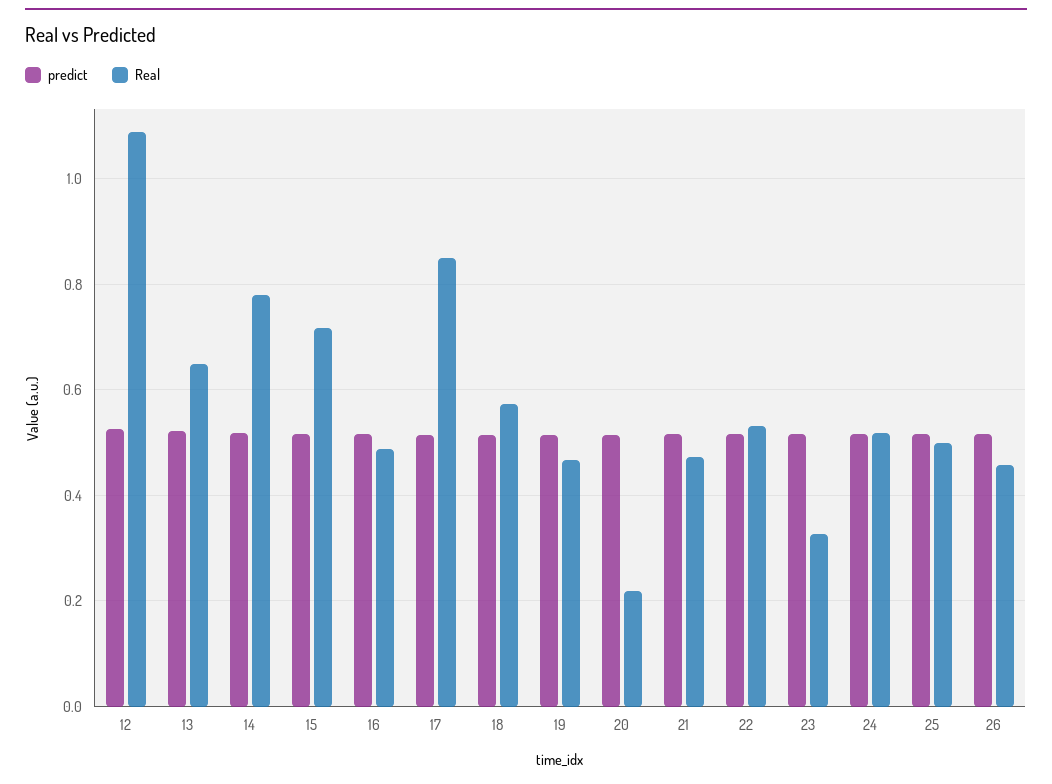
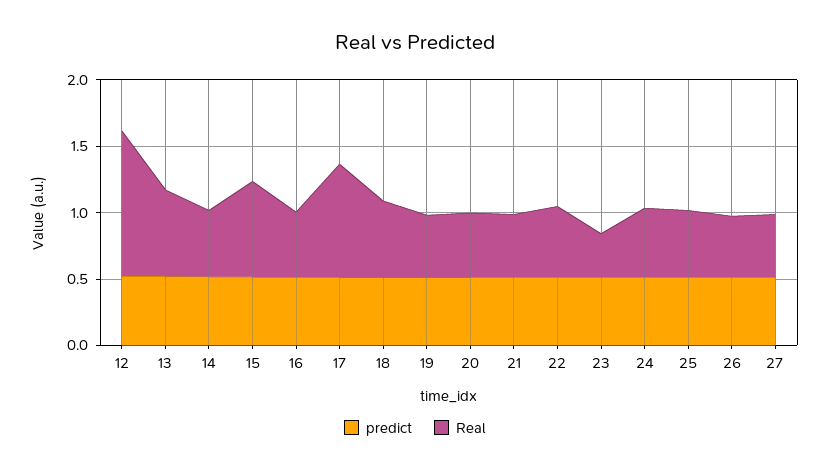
  {
    "predict": {
      "12": 0.52,
      "13": 0.52,
      "14": 0.52,
      "15": 0.52,
      "16": 0.52,
      "17": 0.52,
      "18": 0.52,
      "19": 0.52,
      "20": 0.52,
      "21": 0.52,
      "22": 0.52,
      "23": 0.52,
      "24": 0.52,
      "25": 0.52,
-     "26": 0.52
+     "26": 0.52,
+     "27": 0.5
    },
    "Real": {
      "12": 1.08,
      "13": 0.66,
-     "14": 0.78,
+     "14": 0.5,
      "15": 0.72,
      "16": 0.48,
      "17": 0.86,
      "18": 0.58,
      "19": 0.46,
-     "20": 0.22,
+     "20": 0.5,
      "21": 0.48,
      "22": 0.54,
      "23": 0.32,
      "24": 0.52,
      "25": 0.5,
-     "26": 0.46
+     "26": 0.46,
+     "27": 0.5
    }
  }

